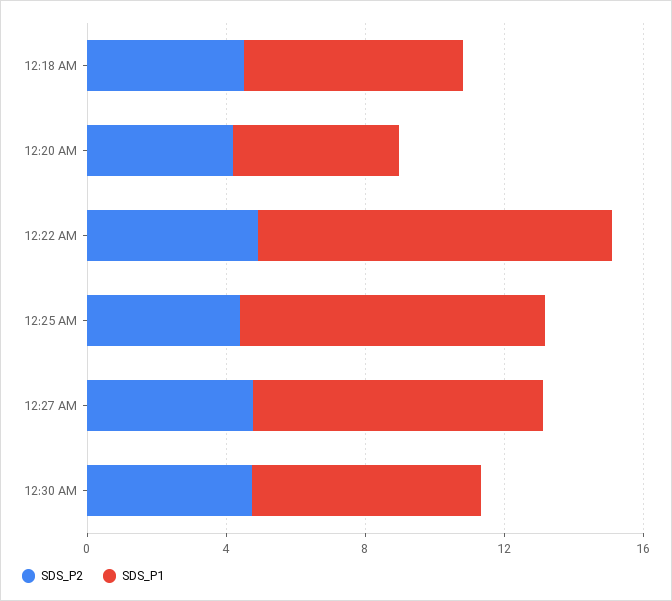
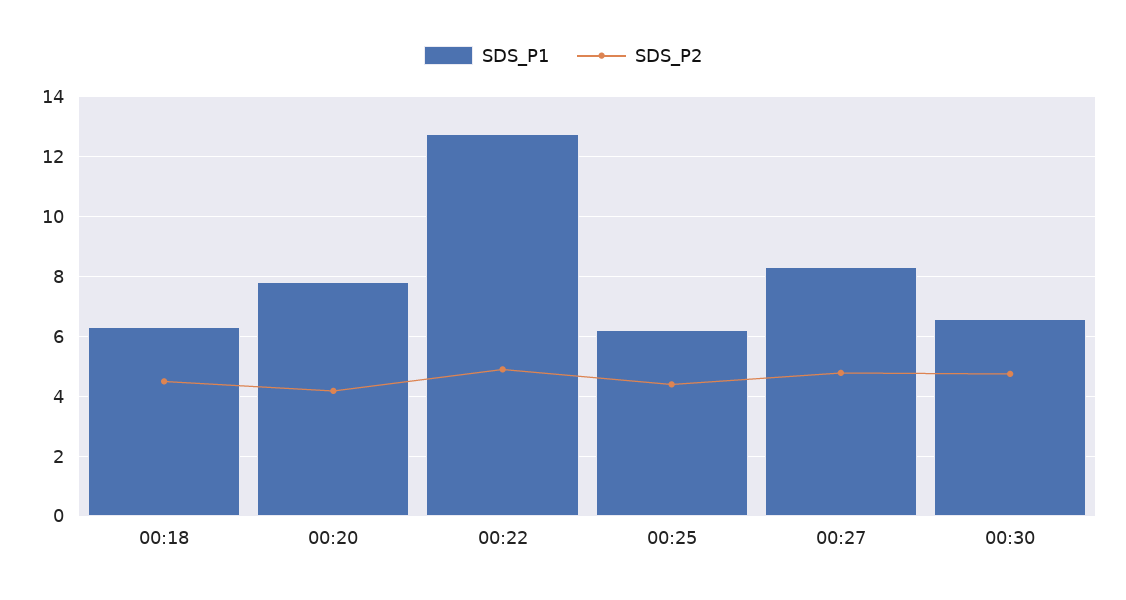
  {
    "SDS_P2": {
      "12:18 AM": 4.5,
      "12:20 AM": 4.25,
      "12:22 AM": 5,
      "12:25 AM": 4.5,
      "12:27 AM": 4.75,
      "12:30 AM": 4.75
    },
    "SDS_P1": {
      "12:18 AM": 6.25,
-     "12:20 AM": 5,
+     "12:20 AM": 7.75,
-     "12:22 AM": 10,
+     "12:22 AM": 12.75,
-     "12:25 AM": 9,
+     "12:25 AM": 6.25,
      "12:27 AM": 8.25,
      "12:30 AM": 6.5
    }
  }

